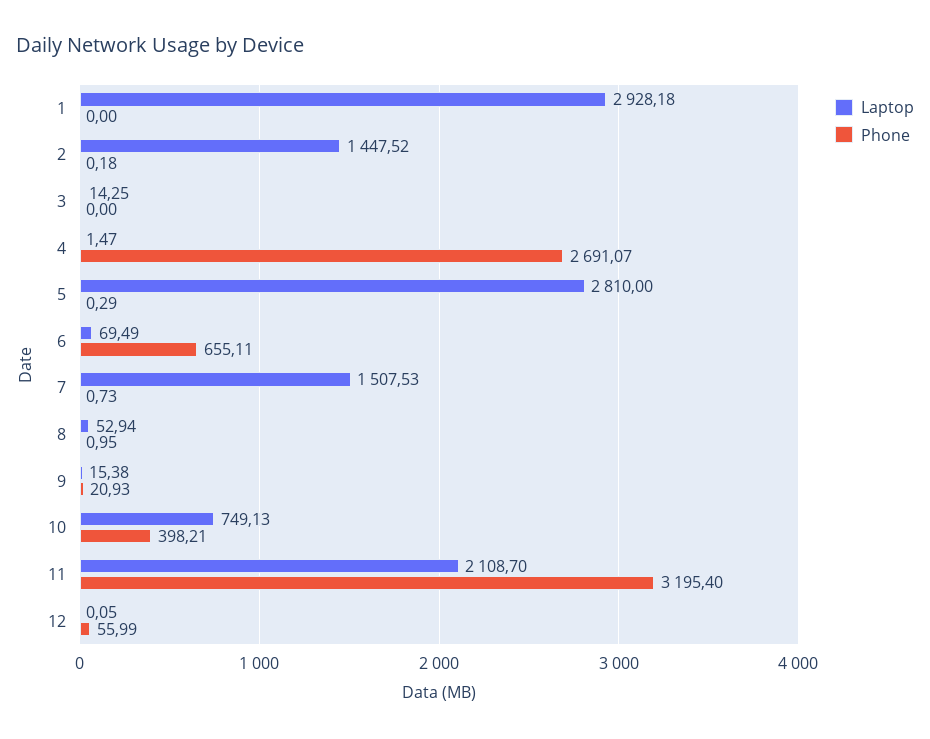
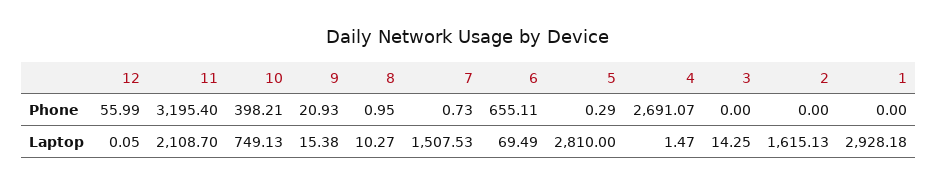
  {
    "Laptop": {
      "1": 2928.18,
-     "2": 1447.52,
+     "2": 1615.13,
      "3": 14.25,
      "4": 1.47,
      "5": 2810,
      "6": 69.49,
      "7": 1507.53,
-     "8": 52.94,
+     "8": 10.27,
      "9": 15.38,
      "10": 749.13,
      "11": 2108.7,
      "12": 0.05
    },
    "Phone": {
      "1": 0,
-     "2": 0.18,
+     "2": 0,
      "3": 0,
      "4": 2691.07,
      "5": 0.29,
      "6": 655.11,
      "7": 0.73,
      "8": 0.95,
      "9": 20.93,
      "10": 398.21,
      "11": 3195.4,
      "12": 55.99
    }
  }

